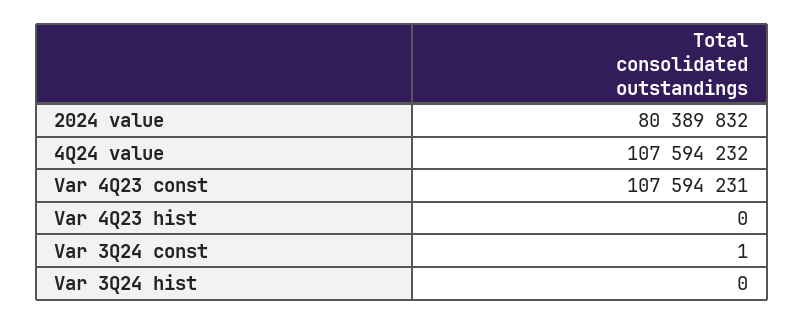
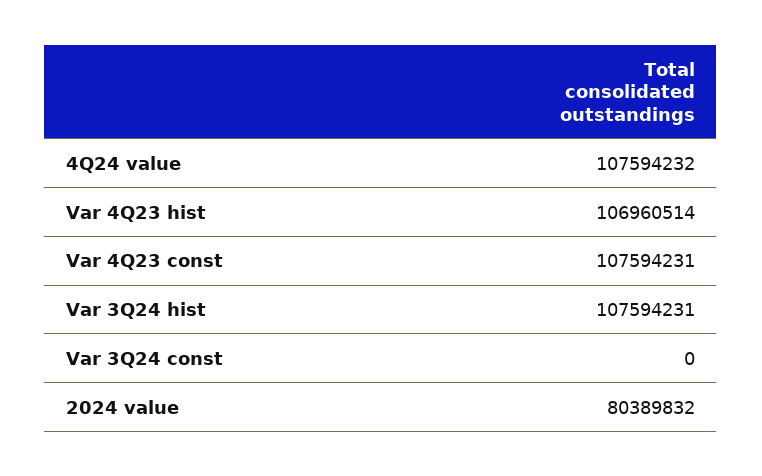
  {
    "2024 value": 80389832,
    "4Q24 value": 107594232,
    "Var 4Q23 const": 107594231,
-   "Var 4Q23 hist": 0,
+   "Var 4Q23 hist": 106960514,
-   "Var 3Q24 const": 1,
+   "Var 3Q24 const": 0,
-   "Var 3Q24 hist": 0
+   "Var 3Q24 hist": 107594231
  }

